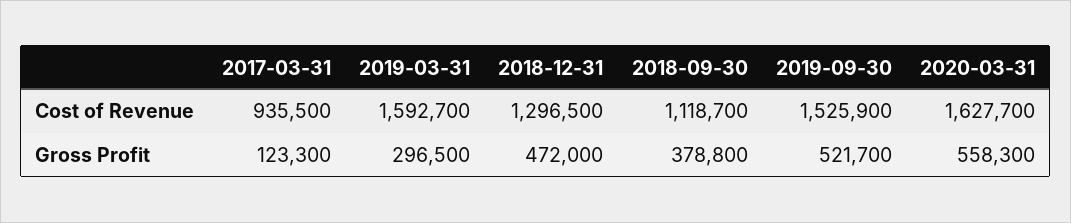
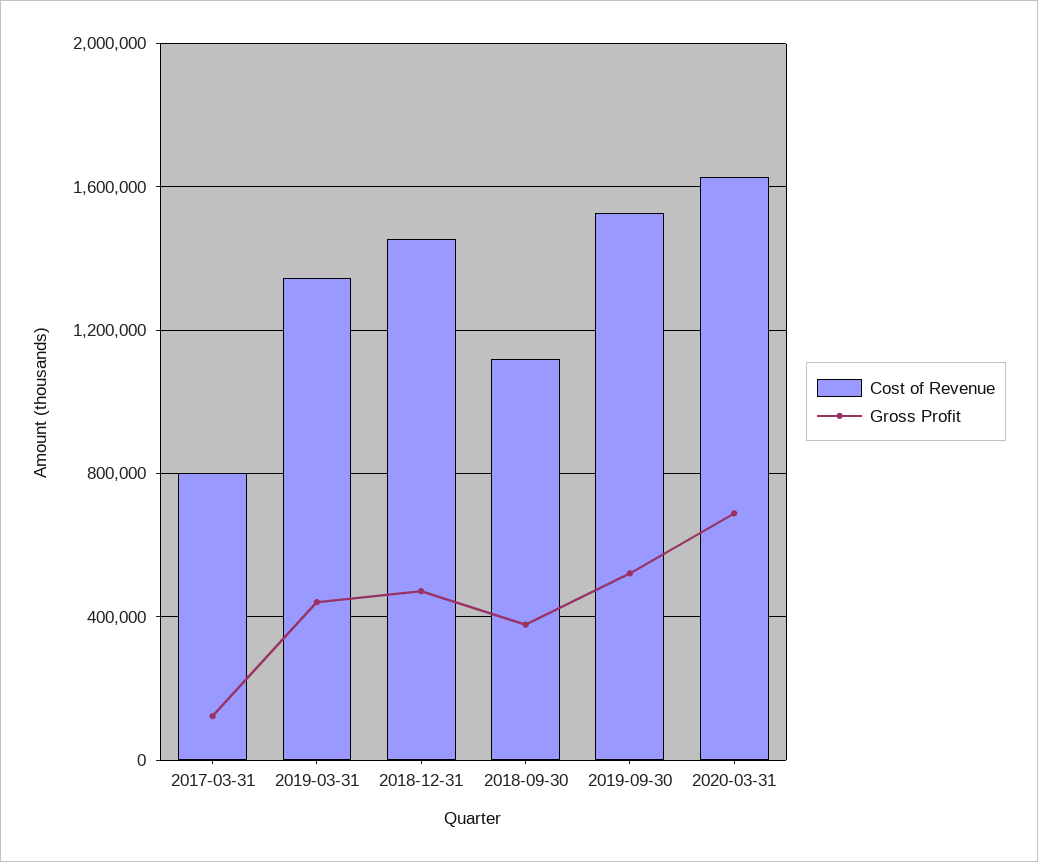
  {
    "Cost of Revenue": {
-     "2017-03-31": 935500,
+     "2017-03-31": 800000,
-     "2019-03-31": 1592700,
+     "2019-03-31": 1350000,
-     "2018-12-31": 1296500,
+     "2018-12-31": 1450000,
      "2018-09-30": 1118700,
      "2019-09-30": 1525900,
      "2020-03-31": 1627700
    },
    "Gross Profit": {
      "2017-03-31": 123300,
-     "2019-03-31": 296500,
+     "2019-03-31": 450000,
      "2018-12-31": 472000,
      "2018-09-30": 378800,
      "2019-09-30": 521700,
-     "2020-03-31": 558300
+     "2020-03-31": 700000
    }
  }

